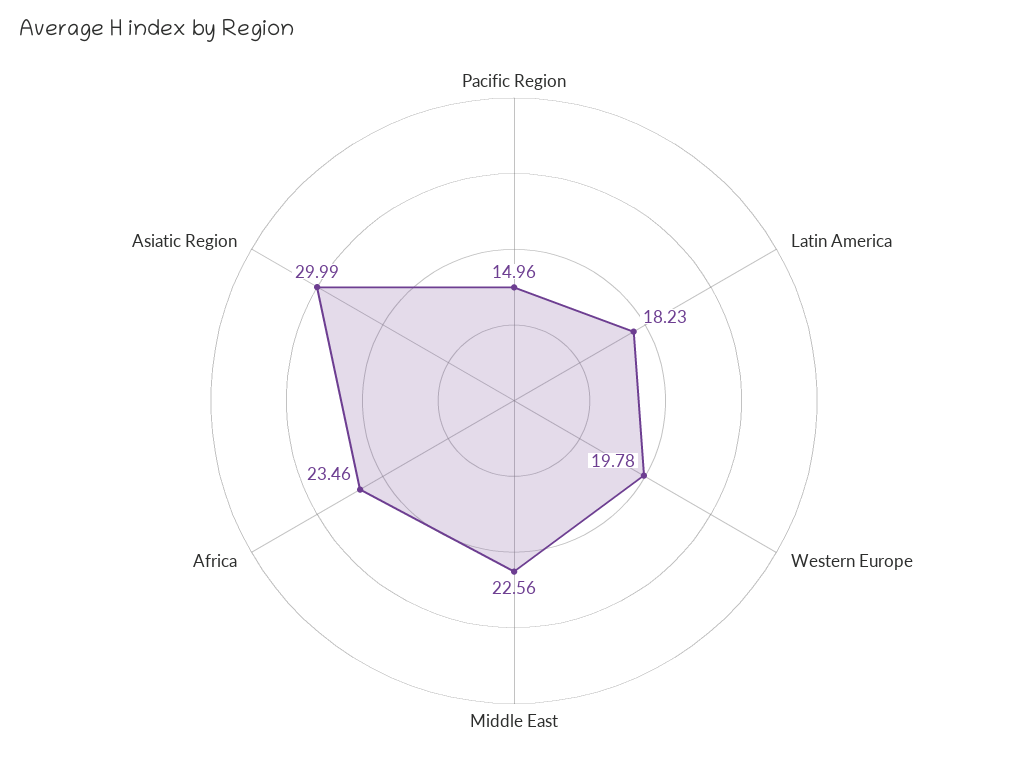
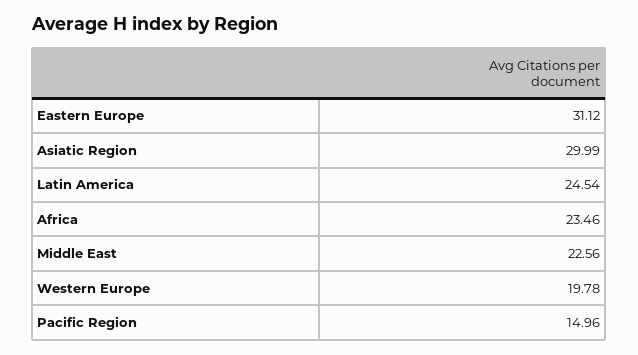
  {
    "Pacific Region": 14.96,
-   "Latin America": 18.23,
+   "Latin America": 24.54,
    "Western Europe": 19.78,
    "Middle East": 22.56,
    "Africa": 23.46,
-   "Asiatic Region": 29.99
+   "Asiatic Region": 29.99,
+   "Eastern Europe": 31.12
  }

